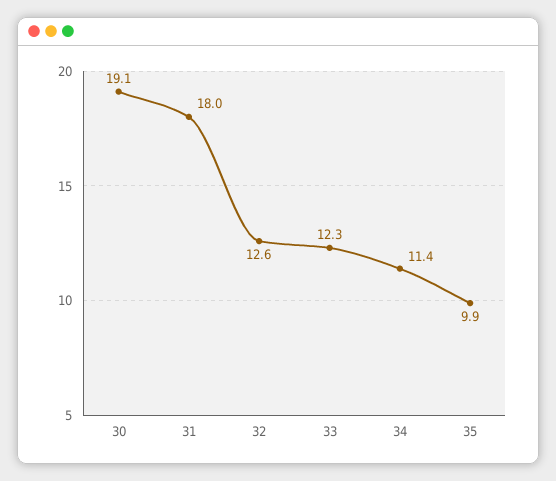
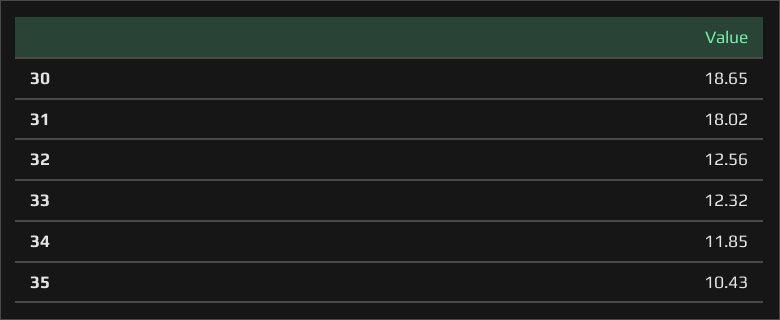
  {
-   "30": 19.1,
+   "30": 18.65,
    "31": 18.02,
    "32": 12.56,
    "33": 12.32,
-   "34": 11.4,
+   "34": 11.85,
-   "35": 9.9
+   "35": 10.43
  }

